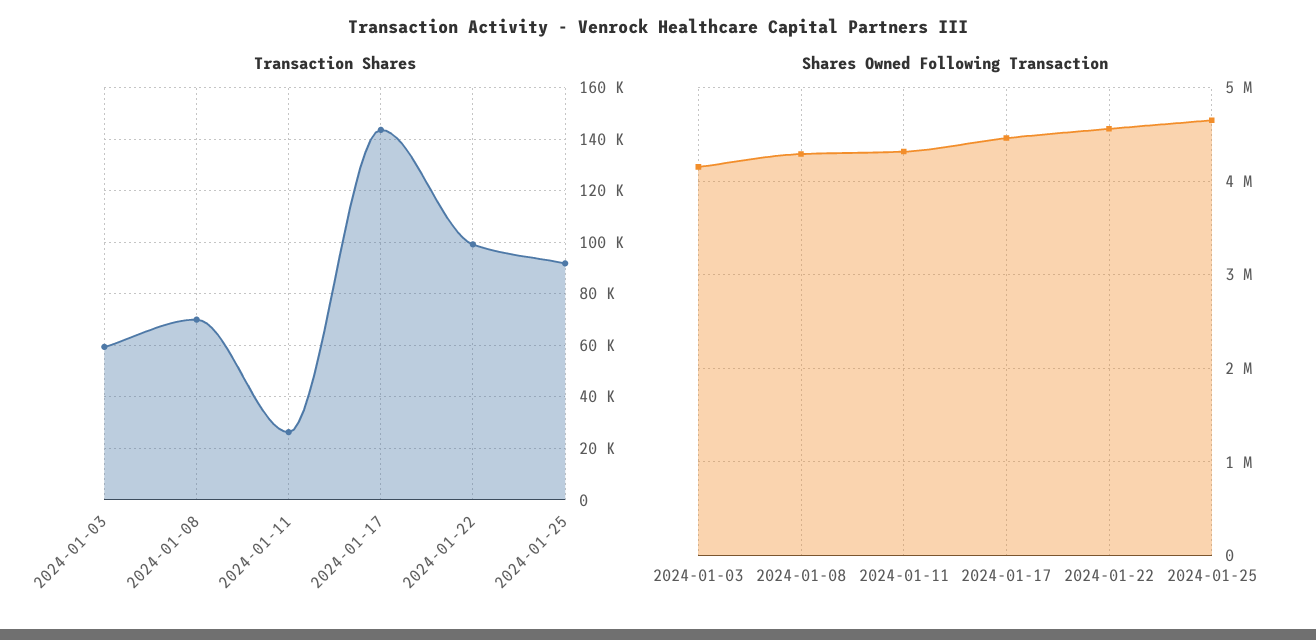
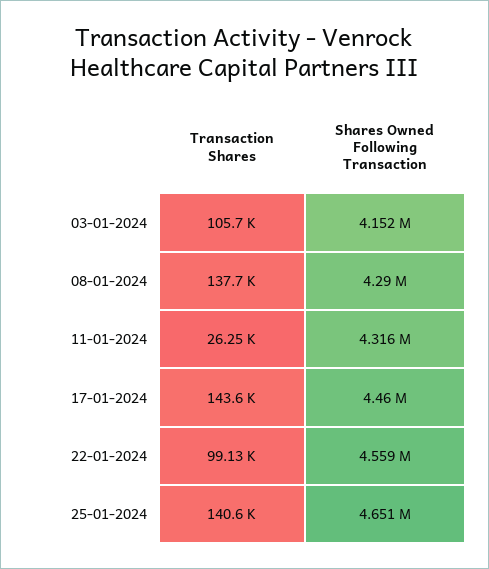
  {
    "Transaction Shares": {
-     "2024-01-03": 60000,
+     "2024-01-03": 105700,
-     "2024-01-08": 70000,
+     "2024-01-08": 137700,
      "2024-01-11": 26250,
      "2024-01-17": 143600,
      "2024-01-22": 99130,
-     "2024-01-25": 92500
+     "2024-01-25": 140600
    },
    "Shares Owned Following Transaction": {
      "2024-01-03": 4152000,
      "2024-01-08": 4290000,
      "2024-01-11": 4316000,
      "2024-01-17": 4460000,
      "2024-01-22": 4559000,
      "2024-01-25": 4651000
    }
  }

